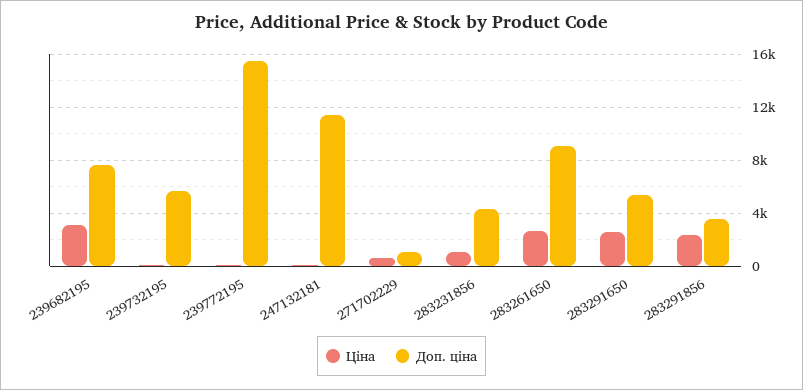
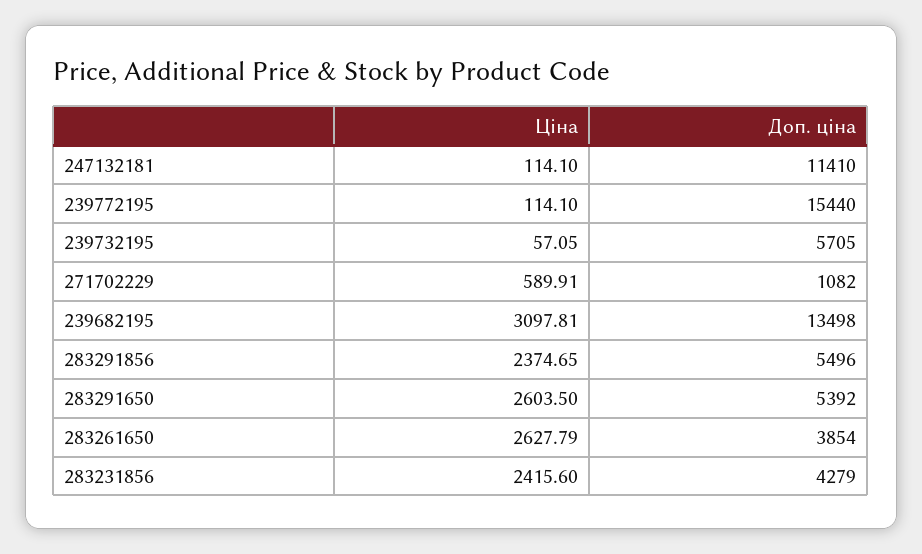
  {
    "Ціна": {
      "239682195": 3097.81,
      "239732195": 57.05,
      "239772195": 114.1,
      "247132181": 114.1,
      "271702229": 589.91,
-     "283231856": 1000,
+     "283231856": 2415.6,
      "283261650": 2627.79,
      "283291650": 2603.5,
      "283291856": 2374.65
    },
    "Доп. ціна": {
-     "239682195": 7500,
+     "239682195": 13498,
      "239732195": 5705,
      "239772195": 15440,
      "247132181": 11410,
      "271702229": 1082,
      "283231856": 4279,
-     "283261650": 9000,
+     "283261650": 3854,
      "283291650": 5392,
-     "283291856": 3500
+     "283291856": 5496
    }
  }

